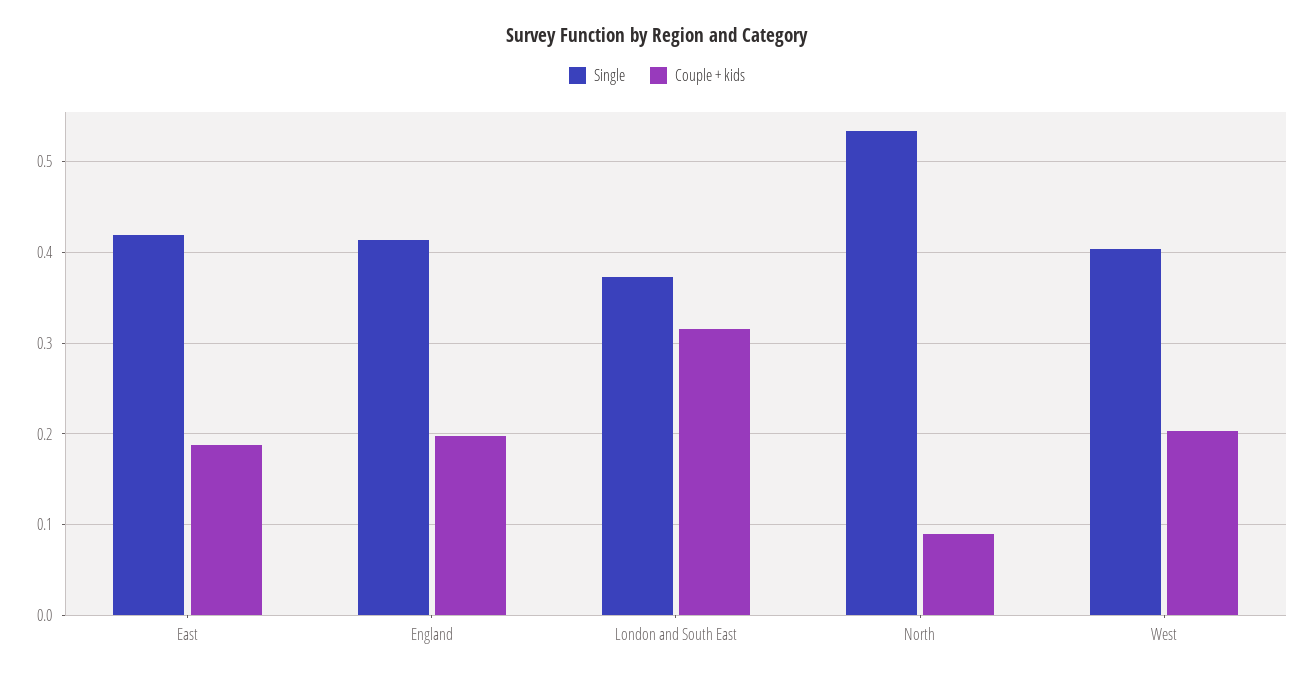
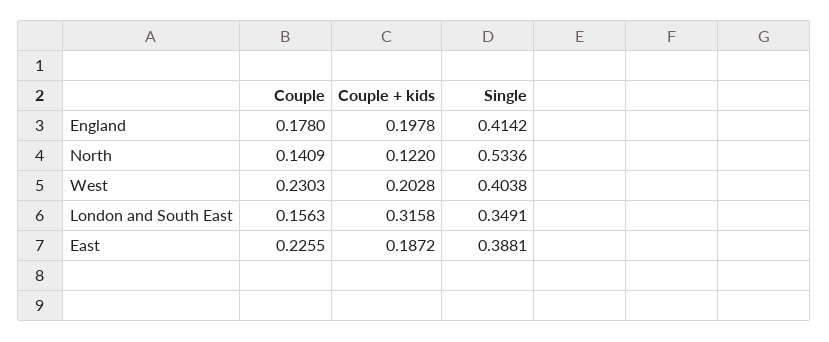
  {
    "Single": {
-     "East": 0.42,
+     "East": 0.3881,
      "England": 0.4142,
-     "London and South East": 0.37,
+     "London and South East": 0.3491,
      "North": 0.5336,
      "West": 0.4038
    },
    "Couple + kids": {
      "East": 0.1872,
      "England": 0.1978,
      "London and South East": 0.3158,
-     "North": 0.09,
+     "North": 0.122,
      "West": 0.2028
-   }
+   },
+   "Couple": {
+     "England": 0.178,
+     "North": 0.1409,
+     "West": 0.2303,
+     "London and South East": 0.1563,
+     "East": 0.2255
+   }
  }

